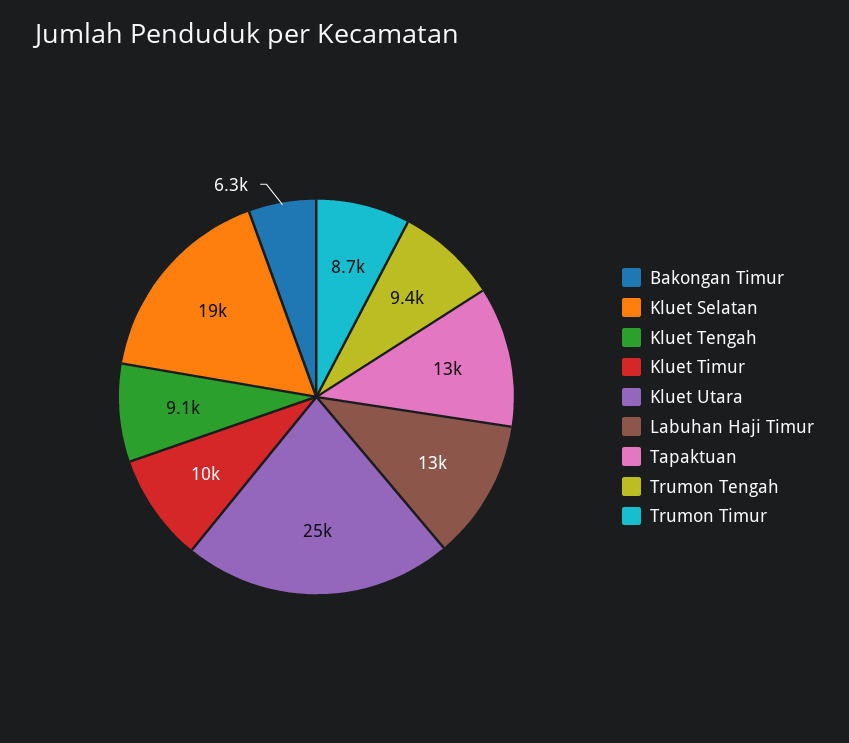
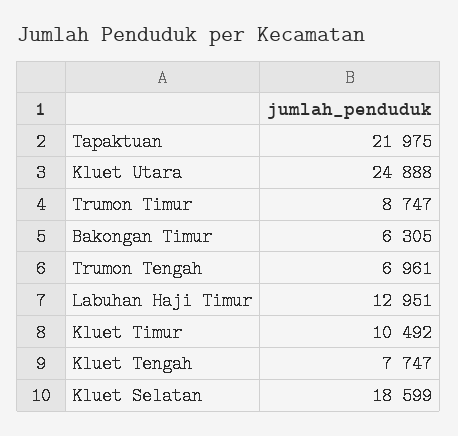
  {
    "Bakongan Timur": 6305,
    "Kluet Selatan": 18599,
-   "Kluet Tengah": 9100,
+   "Kluet Tengah": 7747,
    "Kluet Timur": 10492,
    "Kluet Utara": 24888,
    "Labuhan Haji Timur": 12951,
-   "Tapaktuan": 13000,
+   "Tapaktuan": 21975,
-   "Trumon Tengah": 9400,
+   "Trumon Tengah": 6961,
    "Trumon Timur": 8747
  }

